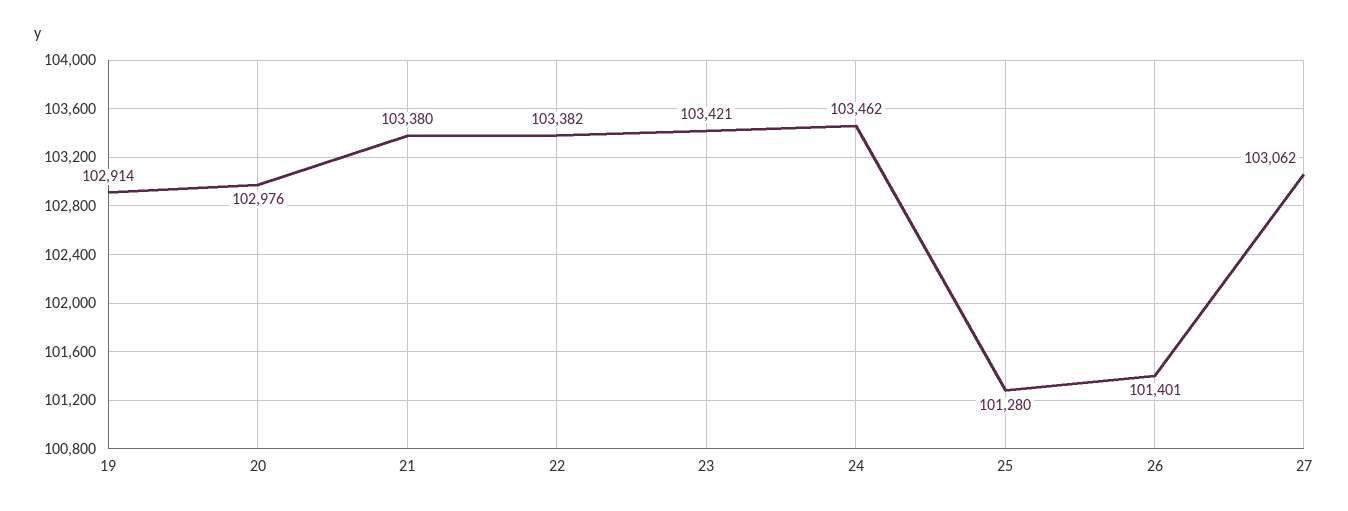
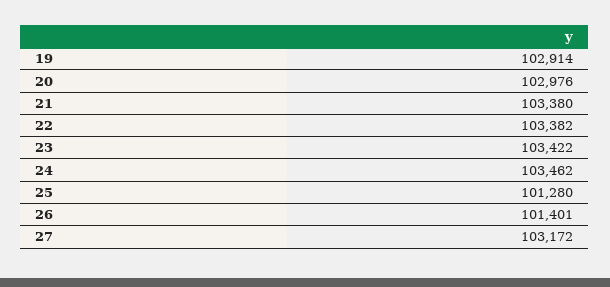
  {
    "19": 102914,
    "20": 102976,
    "21": 103380,
    "22": 103382,
-   "23": 103421,
+   "23": 103422,
    "24": 103462,
    "25": 101280,
    "26": 101401,
-   "27": 103062
+   "27": 103172
  }

